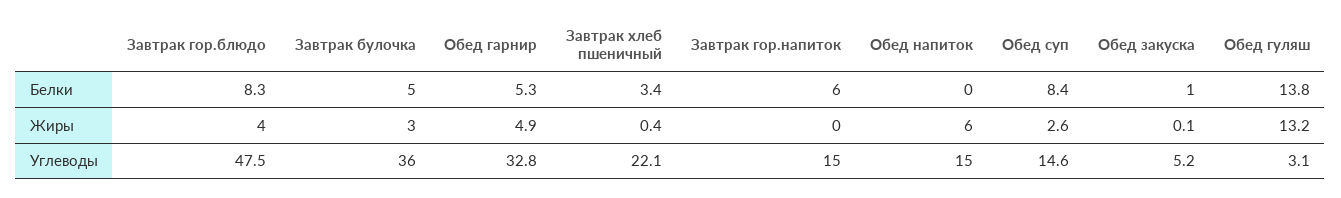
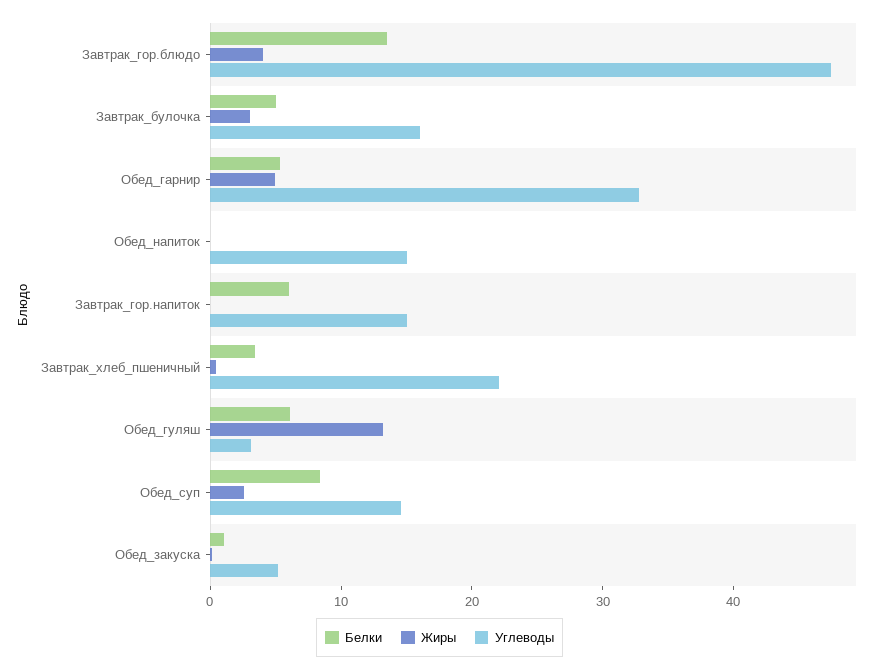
  {
    "Белки": {
-     "Завтрак гор.блюдо": 8.3,
+     "Завтрак гор.блюдо": 14,
      "Завтрак булочка": 5,
      "Обед гарнир": 5.3,
      "Завтрак хлеб пшеничный": 3.4,
      "Завтрак гор.напиток": 6,
      "Обед напиток": 0,
      "Обед суп": 8.4,
      "Обед закуска": 1,
-     "Обед гуляш": 13.8
+     "Обед гуляш": 6
    },
    "Жиры": {
      "Завтрак гор.блюдо": 4,
      "Завтрак булочка": 3,
      "Обед гарнир": 4.9,
      "Завтрак хлеб пшеничный": 0.4,
      "Завтрак гор.напиток": 0,
-     "Обед напиток": 6,
+     "Обед напиток": 0,
      "Обед суп": 2.6,
      "Обед закуска": 0.1,
      "Обед гуляш": 13.2
    },
    "Углеводы": {
      "Завтрак гор.блюдо": 47.5,
-     "Завтрак булочка": 36,
+     "Завтрак булочка": 16,
      "Обед гарнир": 32.8,
      "Завтрак хлеб пшеничный": 22.1,
      "Завтрак гор.напиток": 15,
      "Обед напиток": 15,
      "Обед суп": 14.6,
      "Обед закуска": 5.2,
      "Обед гуляш": 3.1
    }
  }

